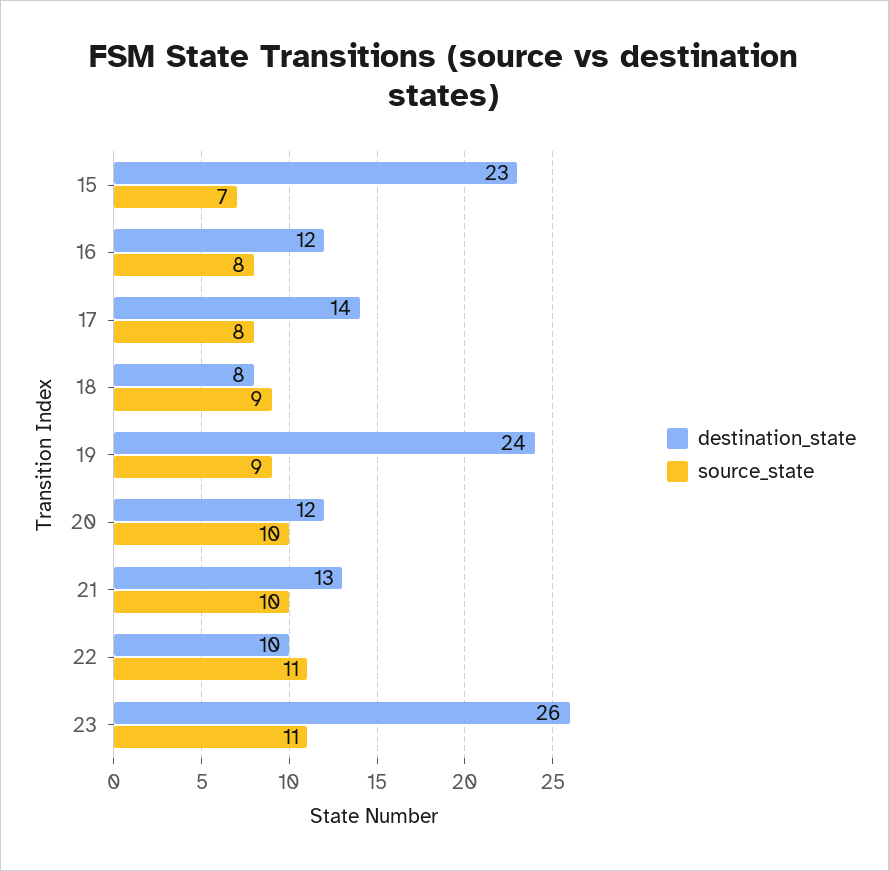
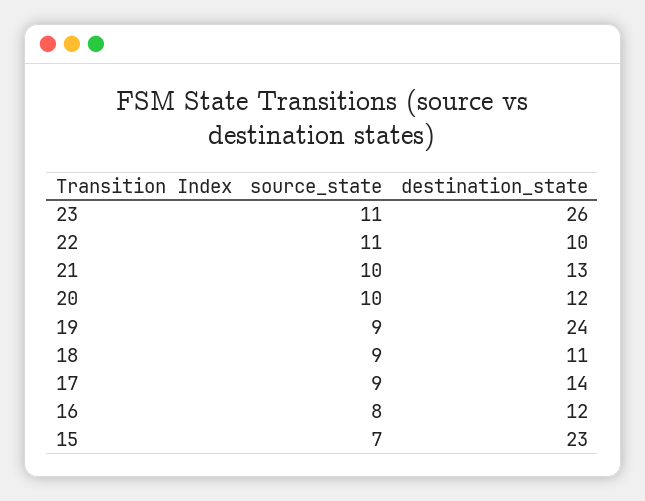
  {
    "destination_state": {
      "15": 23,
      "16": 12,
      "17": 14,
-     "18": 8,
+     "18": 11,
      "19": 24,
      "20": 12,
      "21": 13,
      "22": 10,
      "23": 26
    },
    "source_state": {
      "15": 7,
      "16": 8,
-     "17": 8,
+     "17": 9,
      "18": 9,
      "19": 9,
      "20": 10,
      "21": 10,
      "22": 11,
      "23": 11
    }
  }

